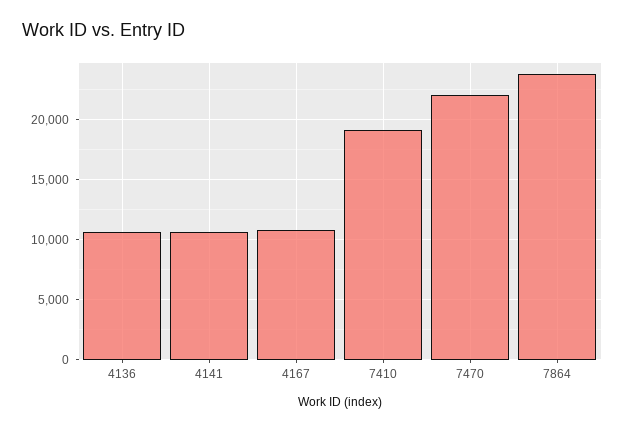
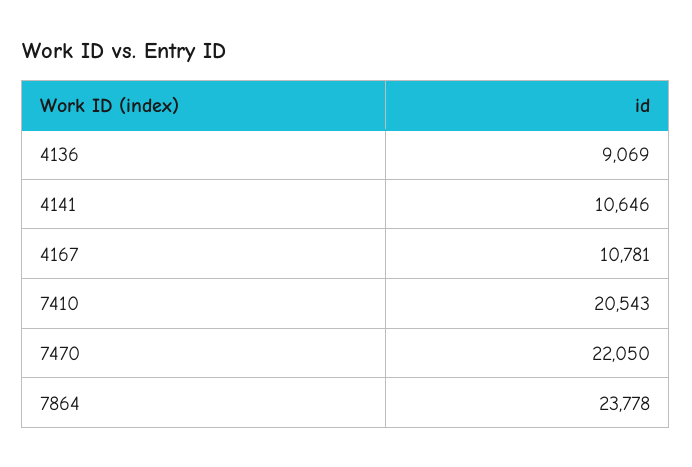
  {
-   "4136": 10500,
+   "4136": 9069,
    "4141": 10646,
    "4167": 10781,
-   "7410": 19000,
+   "7410": 20543,
    "7470": 22050,
    "7864": 23778
  }

